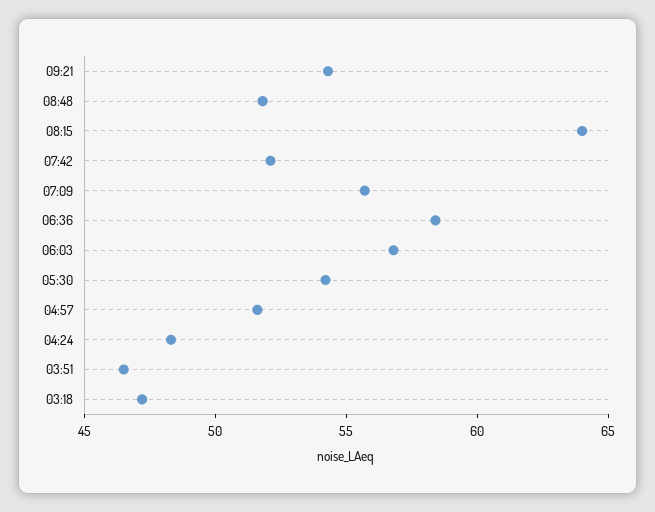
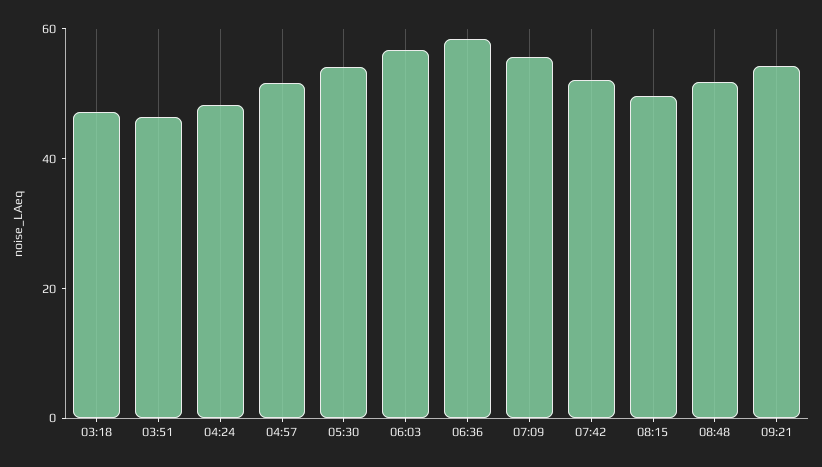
  {
    "09:21": 54,
    "08:48": 52,
-   "08:15": 64,
+   "08:15": 50,
    "07:42": 52,
    "07:09": 56,
    "06:36": 58,
    "06:03": 57,
    "05:30": 54,
    "04:57": 52,
    "04:24": 48,
    "03:51": 47,
    "03:18": 47
  }

